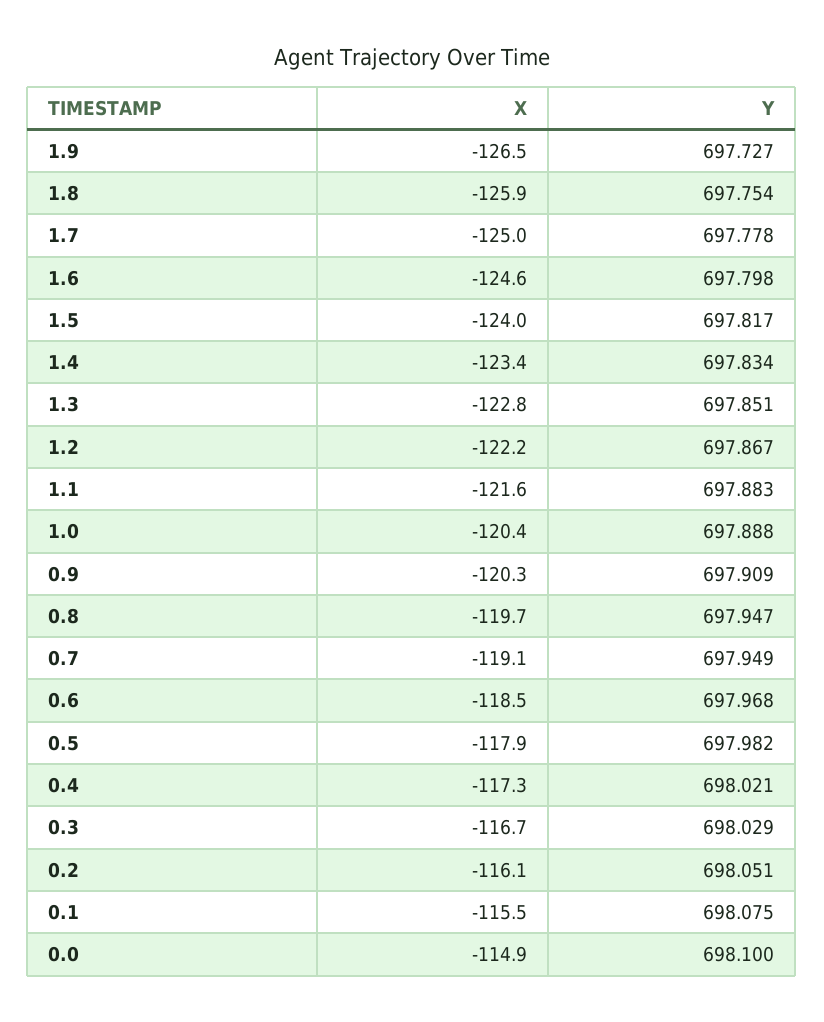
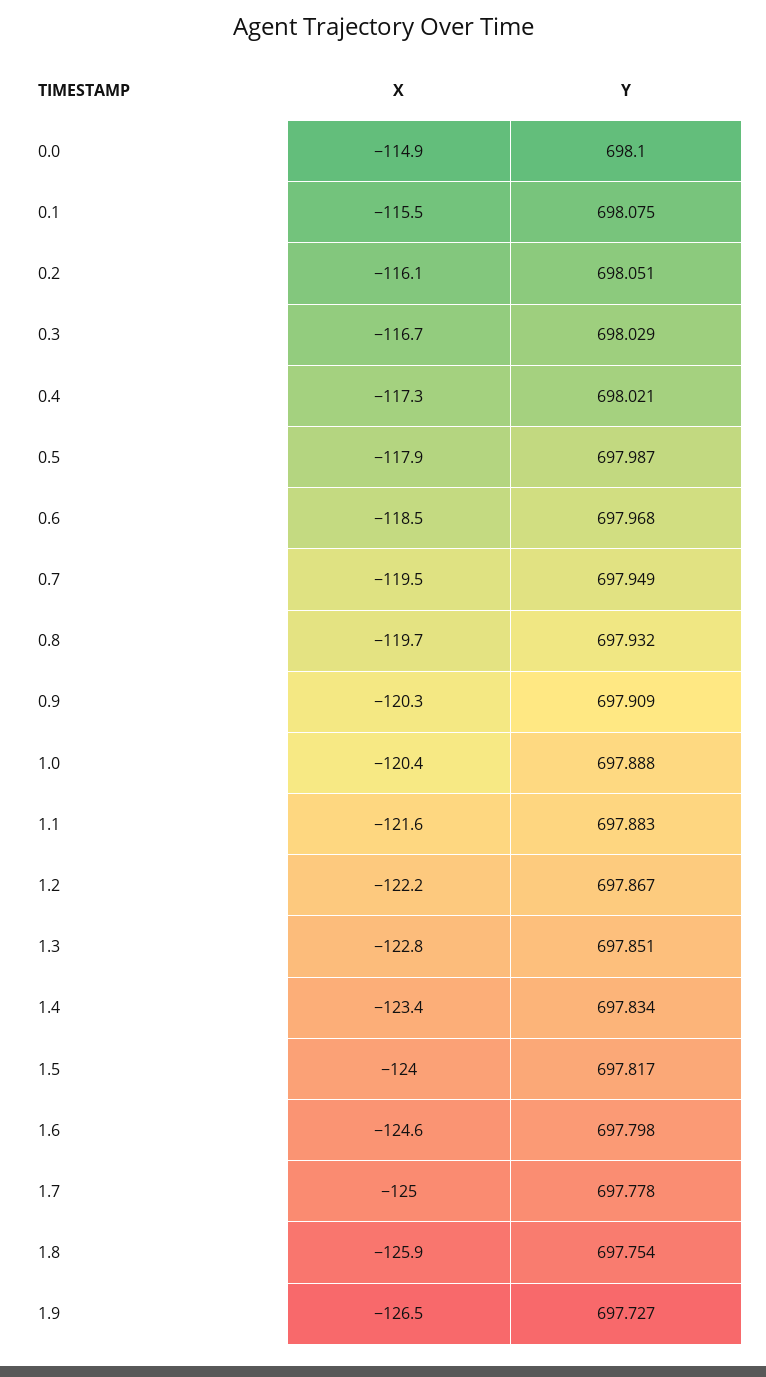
  {
    "X": {
      "1.9": -126.5,
      "1.8": -125.9,
      "1.7": -125,
      "1.6": -124.6,
      "1.5": -124,
      "1.4": -123.4,
      "1.3": -122.8,
      "1.2": -122.2,
      "1.1": -121.6,
      "1.0": -120.4,
      "0.9": -120.3,
      "0.8": -119.7,
-     "0.7": -119.1,
+     "0.7": -119.5,
      "0.6": -118.5,
      "0.5": -117.9,
      "0.4": -117.3,
      "0.3": -116.7,
      "0.2": -116.1,
      "0.1": -115.5,
      "0.0": -114.9
    },
    "Y": {
      "1.9": 697.727,
      "1.8": 697.754,
      "1.7": 697.778,
      "1.6": 697.798,
      "1.5": 697.817,
      "1.4": 697.834,
      "1.3": 697.851,
      "1.2": 697.867,
      "1.1": 697.883,
      "1.0": 697.888,
      "0.9": 697.909,
-     "0.8": 697.947,
+     "0.8": 697.932,
      "0.7": 697.949,
      "0.6": 697.968,
-     "0.5": 697.982,
+     "0.5": 697.987,
      "0.4": 698.021,
      "0.3": 698.029,
      "0.2": 698.051,
      "0.1": 698.075,
      "0.0": 698.1
    }
  }

